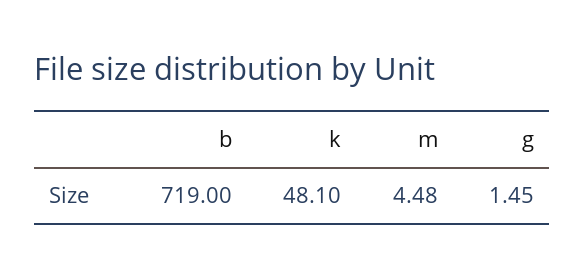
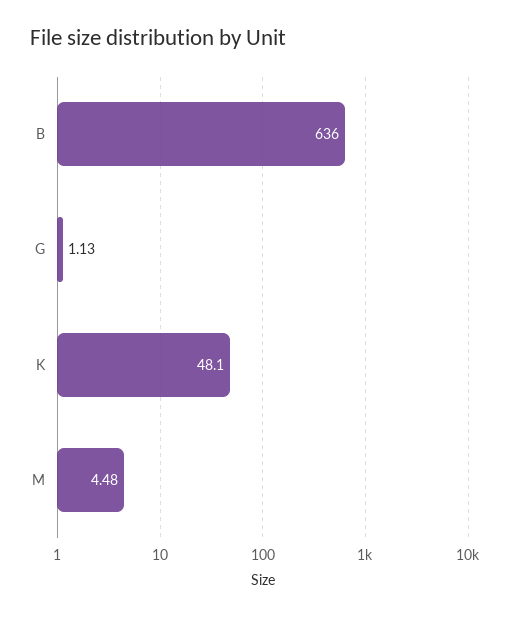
  {
-   "b": 719,
+   "b": 636,
    "k": 48.1,
    "m": 4.48,
-   "g": 1.45
+   "g": 1.13
  }

